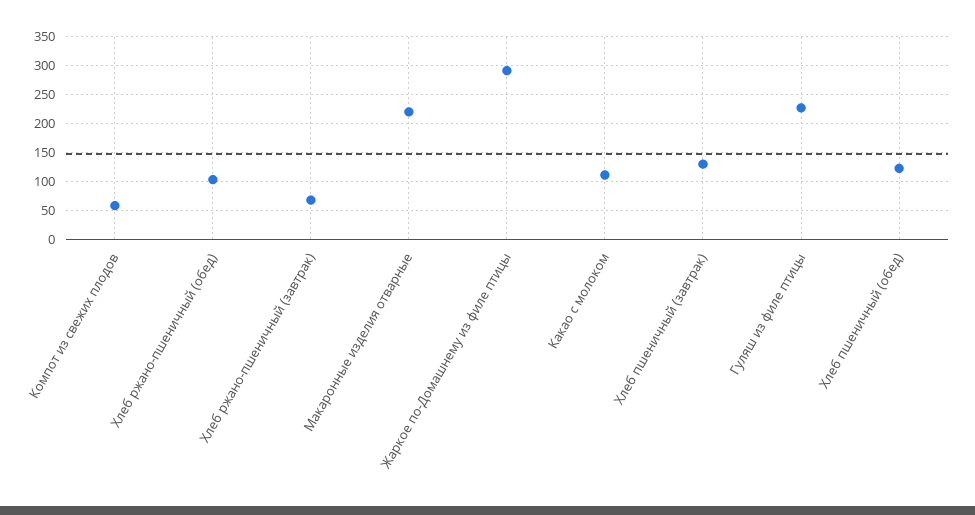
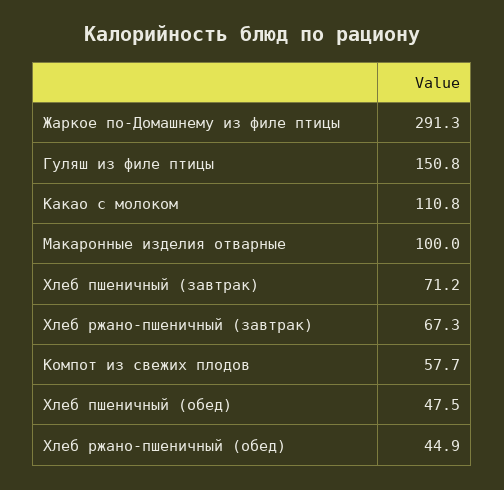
  {
    "Компот из свежих плодов": 57.7,
-   "Хлеб ржано-пшеничный (обед)": 100,
+   "Хлеб ржано-пшеничный (обед)": 44.9,
    "Хлеб ржано-пшеничный (завтрак)": 67.3,
-   "Макаронные изделия отварные": 225,
+   "Макаронные изделия отварные": 100,
    "Жаркое по-Домашнему из филе птицы": 291.3,
    "Какао с молоком": 110.8,
-   "Хлеб пшеничный (завтрак)": 125,
+   "Хлеб пшеничный (завтрак)": 71.2,
-   "Гуляш из филе птицы": 225,
+   "Гуляш из филе птицы": 150.8,
-   "Хлеб пшеничный (обед)": 125
+   "Хлеб пшеничный (обед)": 47.5
  }

